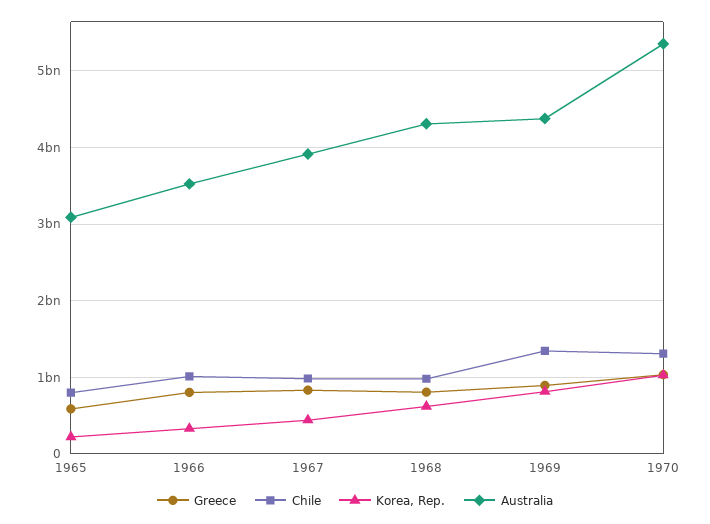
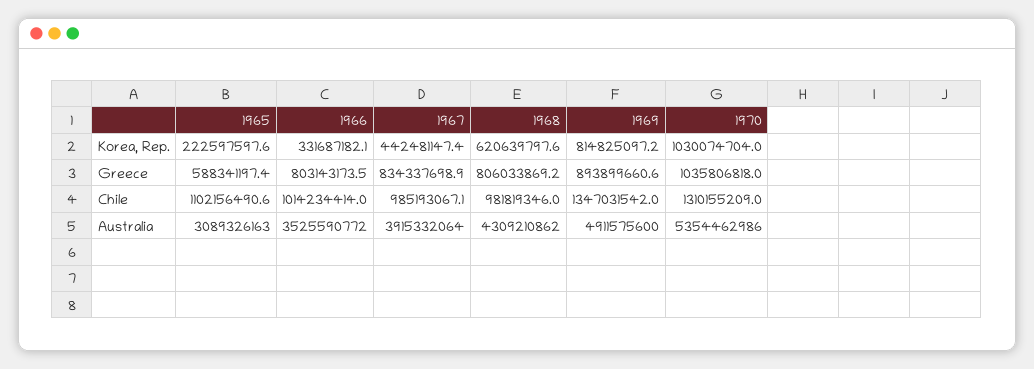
  {
    "Greece": {
      "1965": 588341197.4,
      "1966": 803143173.5,
      "1967": 834337698.9,
      "1968": 806033869.2,
      "1969": 893899660.6,
      "1970": 1035806818
    },
    "Chile": {
-     "1965": 800000000,
+     "1965": 1102156490.6,
      "1966": 1014234414,
      "1967": 985193067.1,
      "1968": 981819346,
      "1969": 1347031542,
      "1970": 1310155209
    },
    "Korea, Rep.": {
      "1965": 222597597.6,
      "1966": 331687182.1,
      "1967": 442481147.4,
      "1968": 620639797.6,
      "1969": 814825097.2,
      "1970": 1030074704
    },
    "Australia": {
      "1965": 3089326163,
      "1966": 3525590772,
      "1967": 3915332064,
      "1968": 4309210862,
-     "1969": 4400000000,
+     "1969": 4911575600,
      "1970": 5354462986
    }
  }

